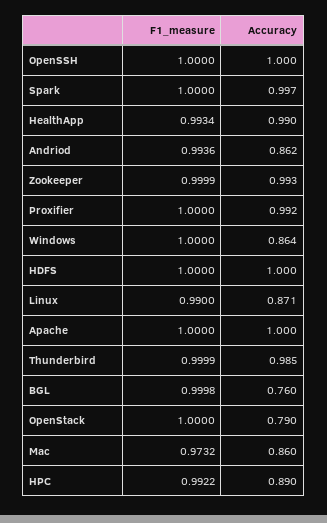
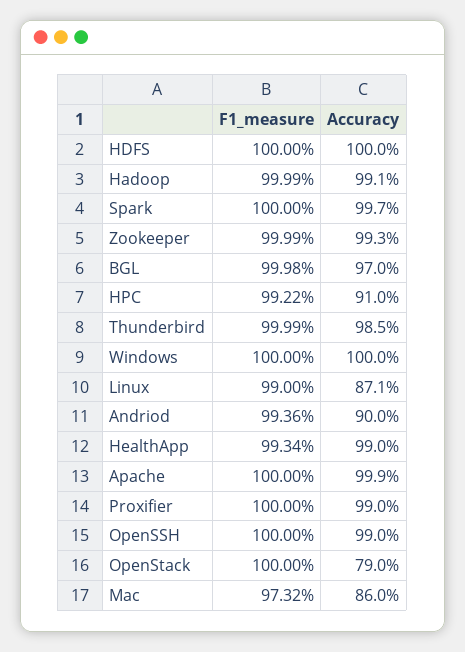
  {
    "F1_measure": {
      "OpenSSH": 1,
      "Spark": 1,
      "HealthApp": 0.9934,
      "Andriod": 0.9936,
      "Zookeeper": 0.9999,
      "Proxifier": 1,
      "Windows": 1,
      "HDFS": 1,
      "Linux": 0.99,
      "Apache": 1,
      "Thunderbird": 0.9999,
      "BGL": 0.9998,
      "OpenStack": 1,
      "Mac": 0.9732,
-     "HPC": 0.9922
+     "HPC": 0.9922,
+     "Hadoop": 0.9999
    },
    "Accuracy": {
-     "OpenSSH": 1,
+     "OpenSSH": 0.99,
      "Spark": 0.997,
      "HealthApp": 0.99,
-     "Andriod": 0.862,
+     "Andriod": 0.9,
      "Zookeeper": 0.993,
-     "Proxifier": 0.992,
+     "Proxifier": 0.99,
-     "Windows": 0.864,
+     "Windows": 1,
      "HDFS": 1,
      "Linux": 0.871,
-     "Apache": 1,
+     "Apache": 0.999,
      "Thunderbird": 0.985,
-     "BGL": 0.76,
+     "BGL": 0.97,
      "OpenStack": 0.79,
      "Mac": 0.86,
-     "HPC": 0.89
+     "HPC": 0.91,
+     "Hadoop": 0.991
    }
  }

